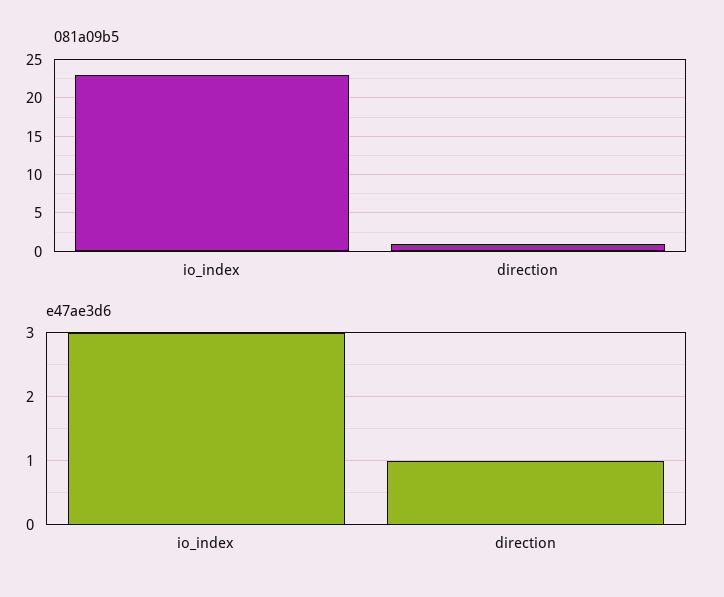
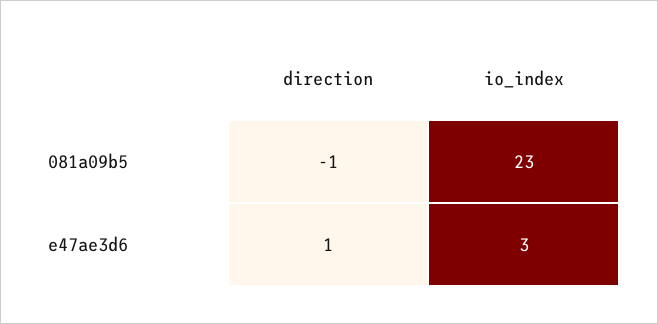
  {
    "081a09b5": {
      "io_index": 23,
-     "direction": 1
+     "direction": -1
    },
    "e47ae3d6": {
      "io_index": 3,
      "direction": 1
    }
  }

